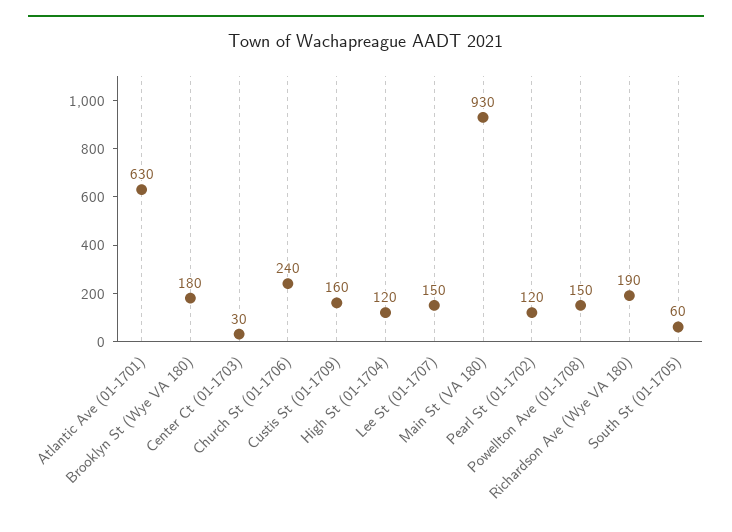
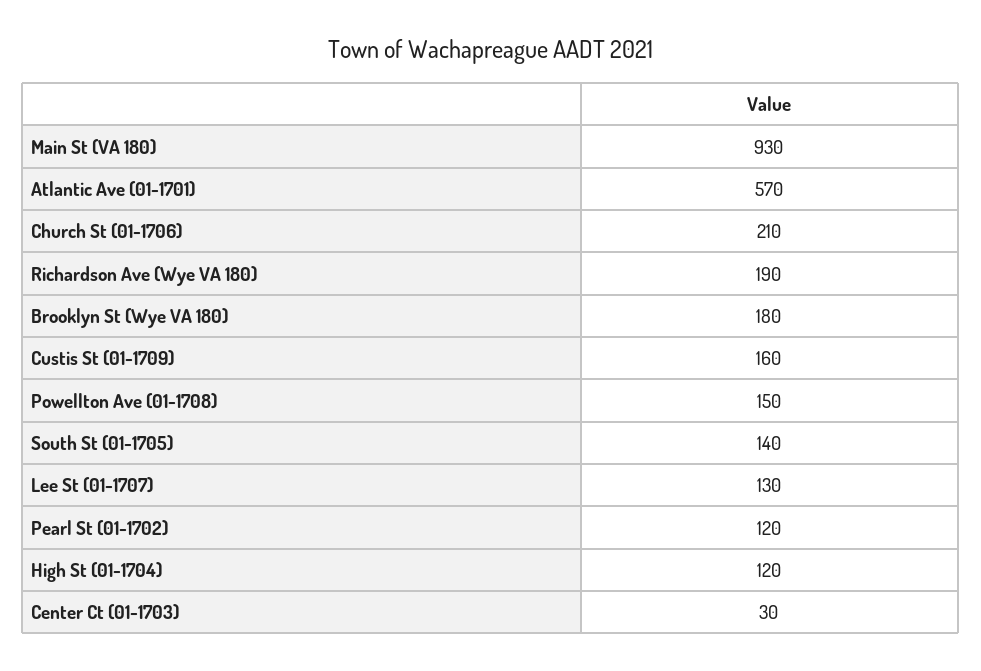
  {
-   "Atlantic Ave (01-1701)": 630,
+   "Atlantic Ave (01-1701)": 570,
    "Brooklyn St (Wye VA 180)": 180,
    "Center Ct (01-1703)": 30,
-   "Church St (01-1706)": 240,
+   "Church St (01-1706)": 210,
    "Custis St (01-1709)": 160,
    "High St (01-1704)": 120,
-   "Lee St (01-1707)": 150,
+   "Lee St (01-1707)": 130,
    "Main St (VA 180)": 930,
    "Pearl St (01-1702)": 120,
    "Powellton Ave (01-1708)": 150,
    "Richardson Ave (Wye VA 180)": 190,
-   "South St (01-1705)": 60
+   "South St (01-1705)": 140
  }

